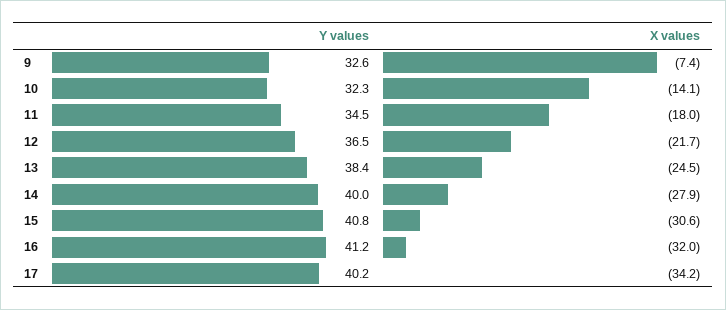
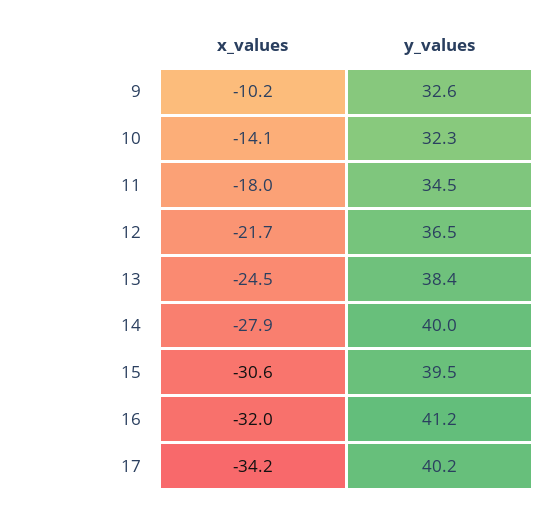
  {
    "Y values": {
      "9": 32.6,
      "10": 32.3,
      "11": 34.5,
      "12": 36.5,
      "13": 38.4,
      "14": 40,
-     "15": 40.8,
+     "15": 39.5,
      "16": 41.2,
      "17": 40.2
    },
    "X values": {
-     "9": -7.4,
+     "9": -10.2,
      "10": -14.1,
      "11": -18,
      "12": -21.7,
      "13": -24.5,
      "14": -27.9,
      "15": -30.6,
      "16": -32,
      "17": -34.2
    }
  }

